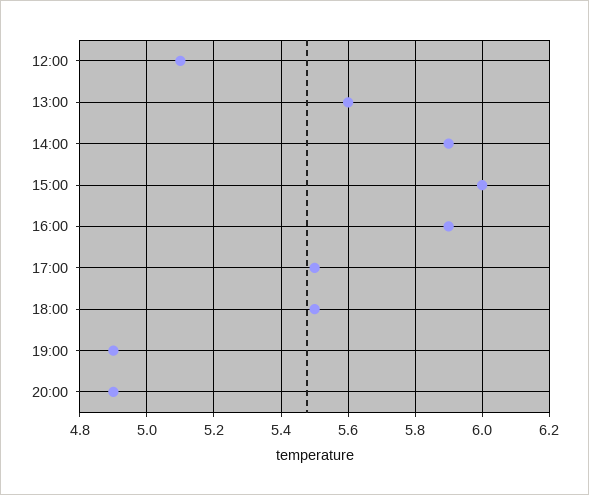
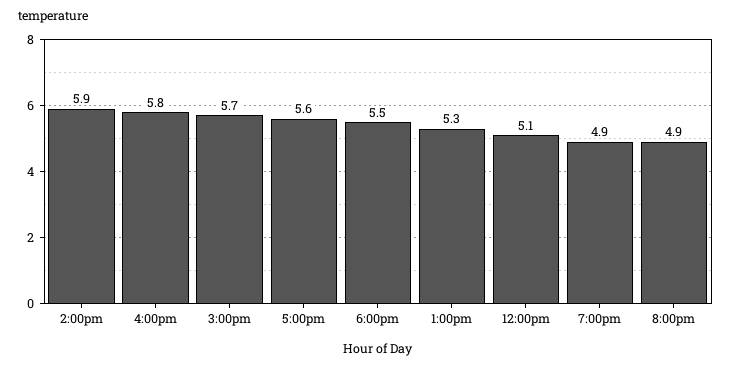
  {
    "12:00": 5.1,
-   "13:00": 5.6,
+   "13:00": 5.3,
    "14:00": 5.9,
-   "15:00": 6,
+   "15:00": 5.7,
-   "16:00": 5.9,
+   "16:00": 5.8,
-   "17:00": 5.5,
+   "17:00": 5.6,
    "18:00": 5.5,
    "19:00": 4.9,
    "20:00": 4.9
  }

